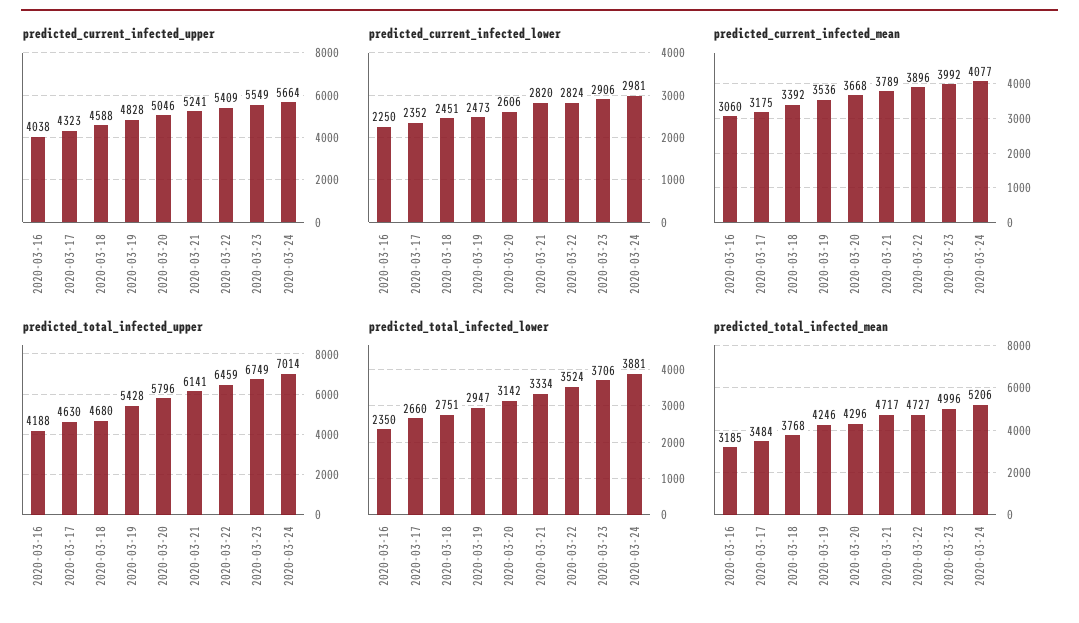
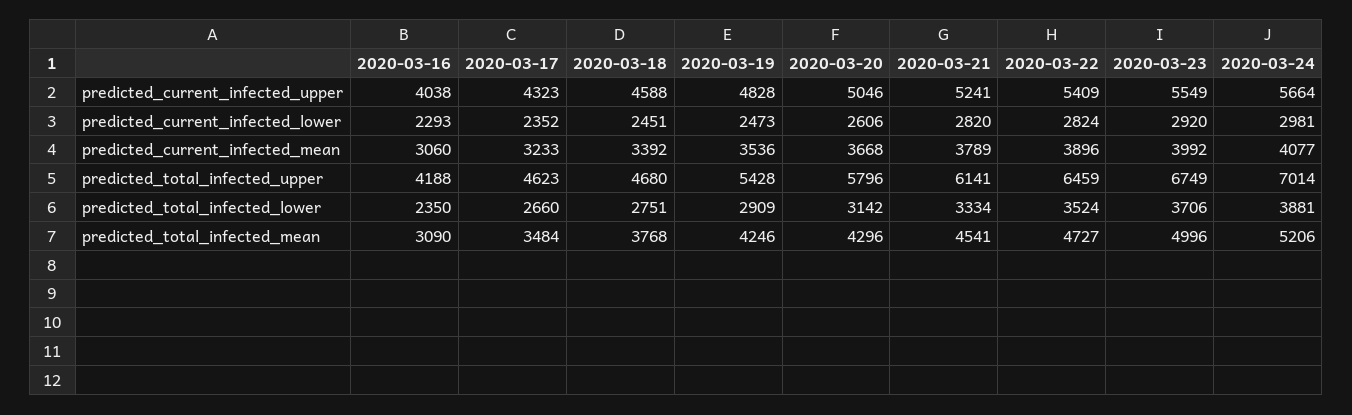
  {
    "predicted_current_infected_upper": {
      "2020-03-16": 4038,
      "2020-03-17": 4323,
      "2020-03-18": 4588,
      "2020-03-19": 4828,
      "2020-03-20": 5046,
      "2020-03-21": 5241,
      "2020-03-22": 5409,
      "2020-03-23": 5549,
      "2020-03-24": 5664
    },
    "predicted_current_infected_lower": {
-     "2020-03-16": 2250,
+     "2020-03-16": 2293,
      "2020-03-17": 2352,
      "2020-03-18": 2451,
      "2020-03-19": 2473,
      "2020-03-20": 2606,
      "2020-03-21": 2820,
      "2020-03-22": 2824,
-     "2020-03-23": 2906,
+     "2020-03-23": 2920,
      "2020-03-24": 2981
    },
    "predicted_current_infected_mean": {
      "2020-03-16": 3060,
-     "2020-03-17": 3175,
+     "2020-03-17": 3233,
      "2020-03-18": 3392,
      "2020-03-19": 3536,
      "2020-03-20": 3668,
      "2020-03-21": 3789,
      "2020-03-22": 3896,
      "2020-03-23": 3992,
      "2020-03-24": 4077
    },
    "predicted_total_infected_upper": {
      "2020-03-16": 4188,
-     "2020-03-17": 4630,
+     "2020-03-17": 4623,
      "2020-03-18": 4680,
      "2020-03-19": 5428,
      "2020-03-20": 5796,
      "2020-03-21": 6141,
      "2020-03-22": 6459,
      "2020-03-23": 6749,
      "2020-03-24": 7014
    },
    "predicted_total_infected_lower": {
      "2020-03-16": 2350,
      "2020-03-17": 2660,
      "2020-03-18": 2751,
-     "2020-03-19": 2947,
+     "2020-03-19": 2909,
      "2020-03-20": 3142,
      "2020-03-21": 3334,
      "2020-03-22": 3524,
      "2020-03-23": 3706,
      "2020-03-24": 3881
    },
    "predicted_total_infected_mean": {
-     "2020-03-16": 3185,
+     "2020-03-16": 3090,
      "2020-03-17": 3484,
      "2020-03-18": 3768,
      "2020-03-19": 4246,
      "2020-03-20": 4296,
-     "2020-03-21": 4717,
+     "2020-03-21": 4541,
      "2020-03-22": 4727,
      "2020-03-23": 4996,
      "2020-03-24": 5206
    }
  }

